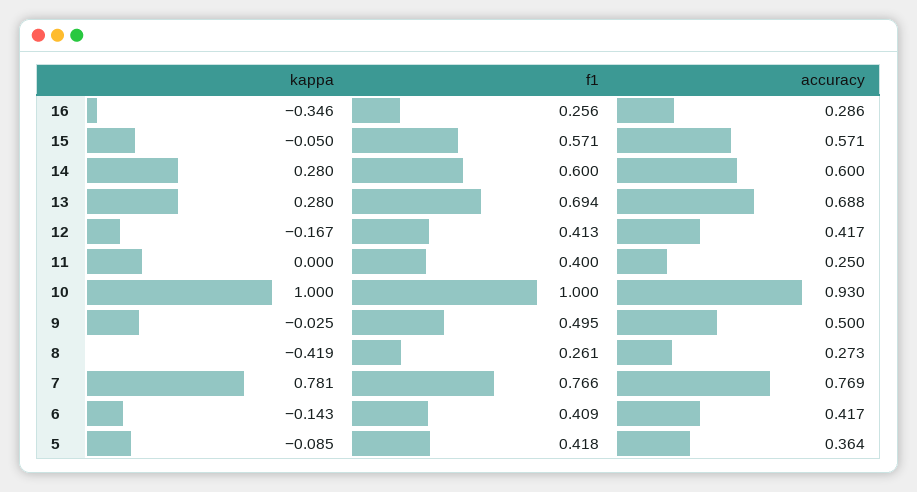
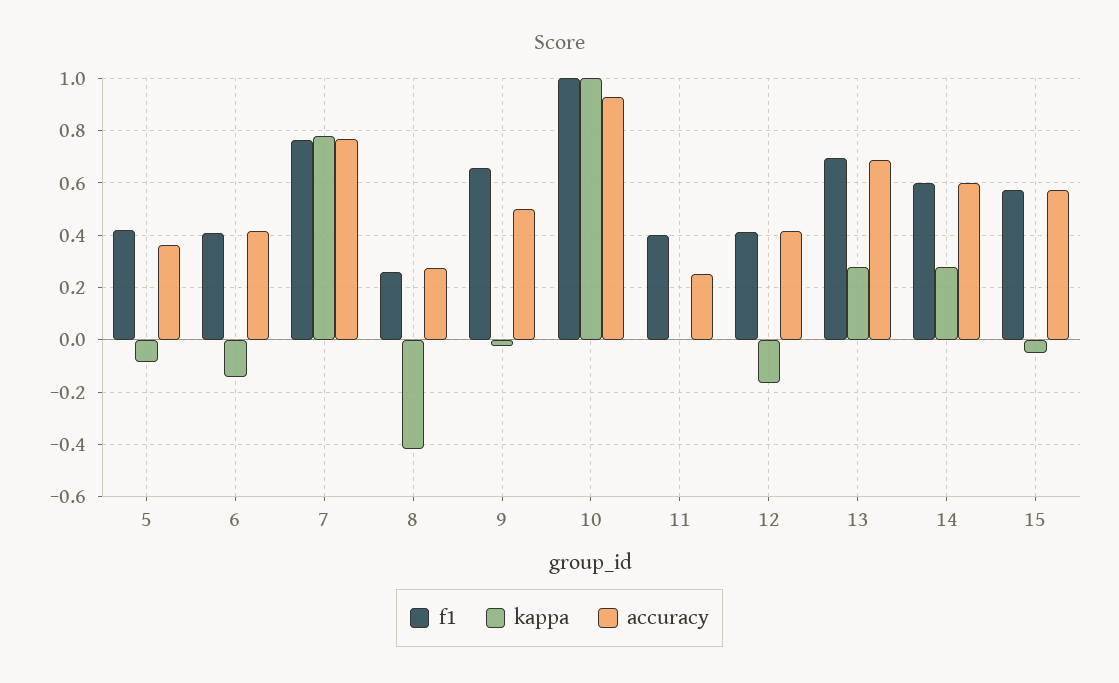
  {
    "kappa": {
-     "16": -0.346,
      "15": -0.05,
      "14": 0.28,
      "13": 0.28,
      "12": -0.167,
      "11": 0,
      "10": 1,
      "9": -0.025,
      "8": -0.419,
      "7": 0.781,
      "6": -0.143,
      "5": -0.085
    },
    "f1": {
-     "16": 0.256,
      "15": 0.571,
      "14": 0.6,
      "13": 0.694,
      "12": 0.413,
      "11": 0.4,
      "10": 1,
-     "9": 0.495,
+     "9": 0.65,
      "8": 0.261,
      "7": 0.766,
      "6": 0.409,
      "5": 0.418
    },
    "accuracy": {
-     "16": 0.286,
      "15": 0.571,
      "14": 0.6,
      "13": 0.688,
      "12": 0.417,
      "11": 0.25,
      "10": 0.93,
      "9": 0.5,
      "8": 0.273,
      "7": 0.769,
      "6": 0.417,
      "5": 0.364
    }
  }

